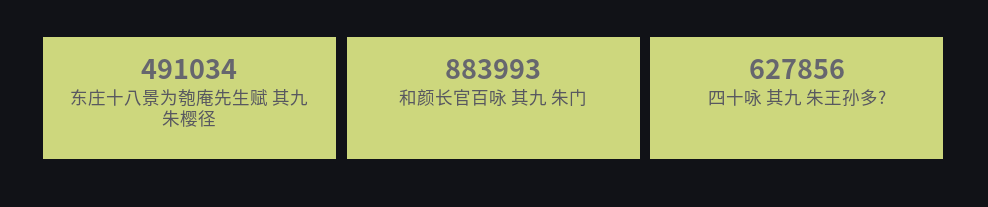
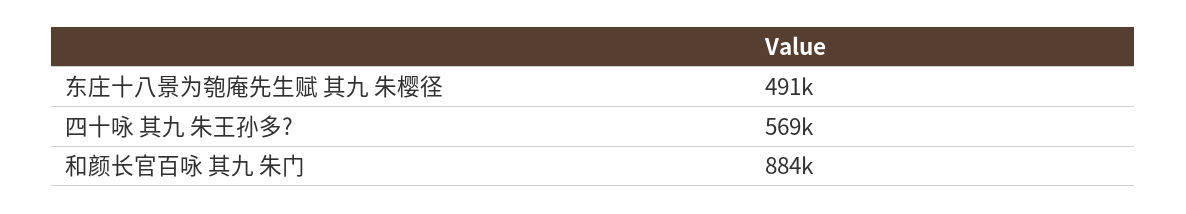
  {
    "东庄十八景为匏庵先生赋 其九 朱樱径": 491034,
    "和颜长官百咏 其九 朱门": 883993,
-   "四十咏 其九 朱王孙多?": 627856
+   "四十咏 其九 朱王孙多?": 569000
  }

